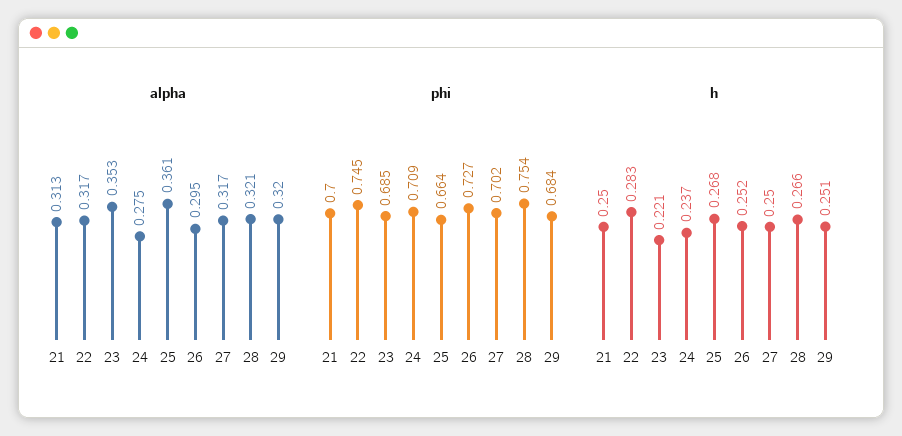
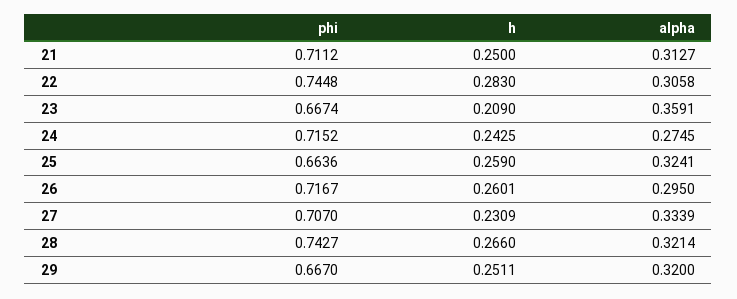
  {
    "alpha": {
      "21": 0.3127,
-     "22": 0.317,
+     "22": 0.3058,
-     "23": 0.353,
+     "23": 0.3591,
      "24": 0.2745,
-     "25": 0.361,
+     "25": 0.3241,
      "26": 0.295,
-     "27": 0.317,
+     "27": 0.3339,
      "28": 0.3214,
      "29": 0.32
    },
    "phi": {
-     "21": 0.7,
+     "21": 0.7112,
      "22": 0.7448,
-     "23": 0.685,
+     "23": 0.6674,
-     "24": 0.709,
+     "24": 0.7152,
      "25": 0.6636,
-     "26": 0.727,
+     "26": 0.7167,
-     "27": 0.702,
+     "27": 0.707,
-     "28": 0.754,
+     "28": 0.7427,
-     "29": 0.684
+     "29": 0.667
    },
    "h": {
      "21": 0.25,
      "22": 0.283,
-     "23": 0.221,
+     "23": 0.209,
-     "24": 0.237,
+     "24": 0.2425,
-     "25": 0.268,
+     "25": 0.259,
-     "26": 0.252,
+     "26": 0.2601,
-     "27": 0.25,
+     "27": 0.2309,
      "28": 0.266,
      "29": 0.2511
    }
  }

